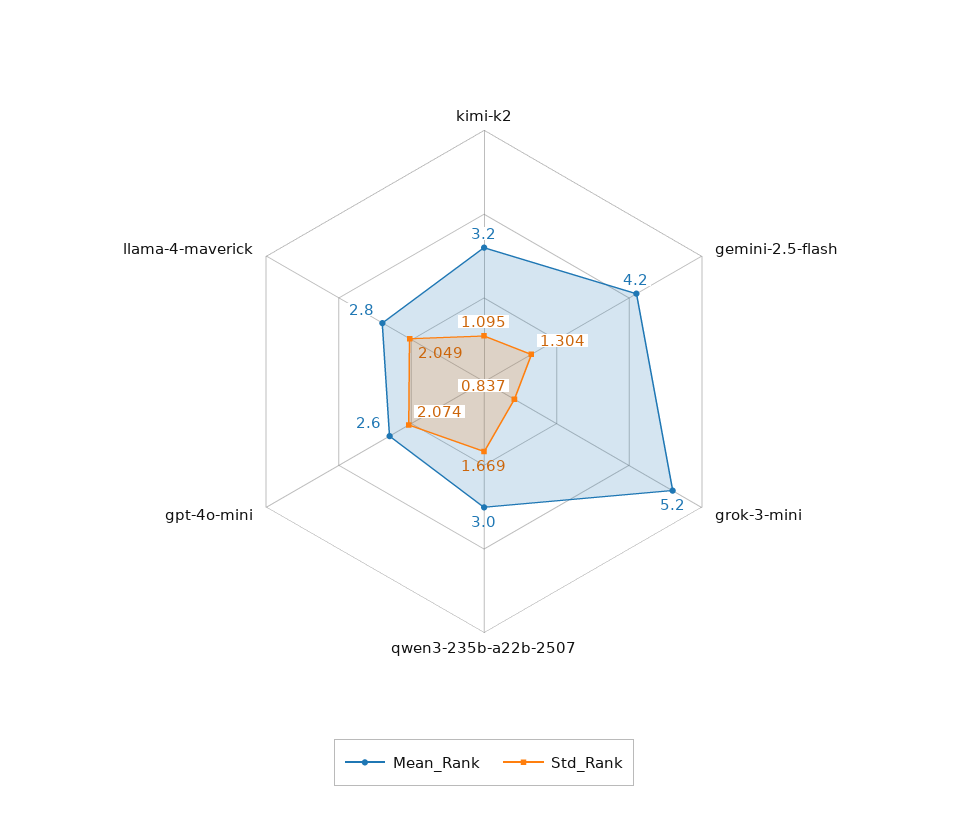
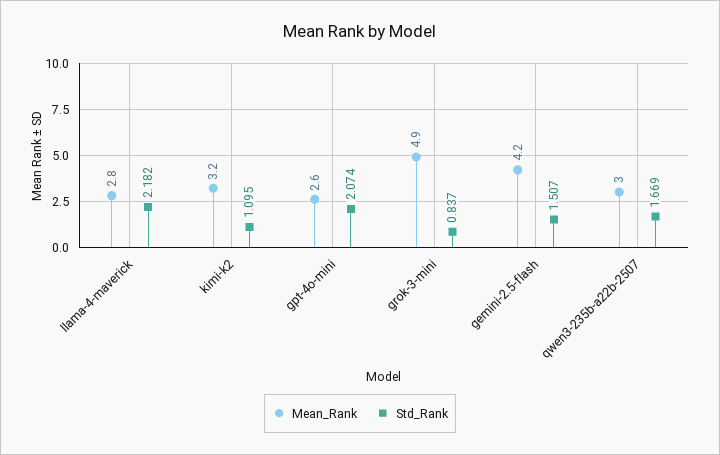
  {
    "Mean_Rank": {
      "kimi-k2": 3.2,
      "gemini-2.5-flash": 4.2,
-     "grok-3-mini": 5.2,
+     "grok-3-mini": 4.9,
      "qwen3-235b-a22b-2507": 3,
      "gpt-4o-mini": 2.6,
      "llama-4-maverick": 2.8
    },
    "Std_Rank": {
      "kimi-k2": 1.095,
-     "gemini-2.5-flash": 1.304,
+     "gemini-2.5-flash": 1.507,
      "grok-3-mini": 0.837,
      "qwen3-235b-a22b-2507": 1.669,
      "gpt-4o-mini": 2.074,
-     "llama-4-maverick": 2.049
+     "llama-4-maverick": 2.182
    }
  }

